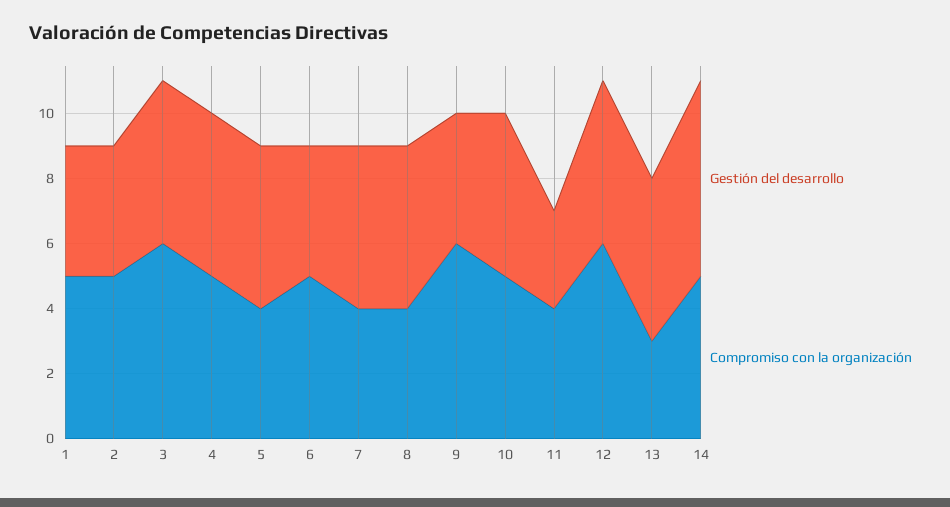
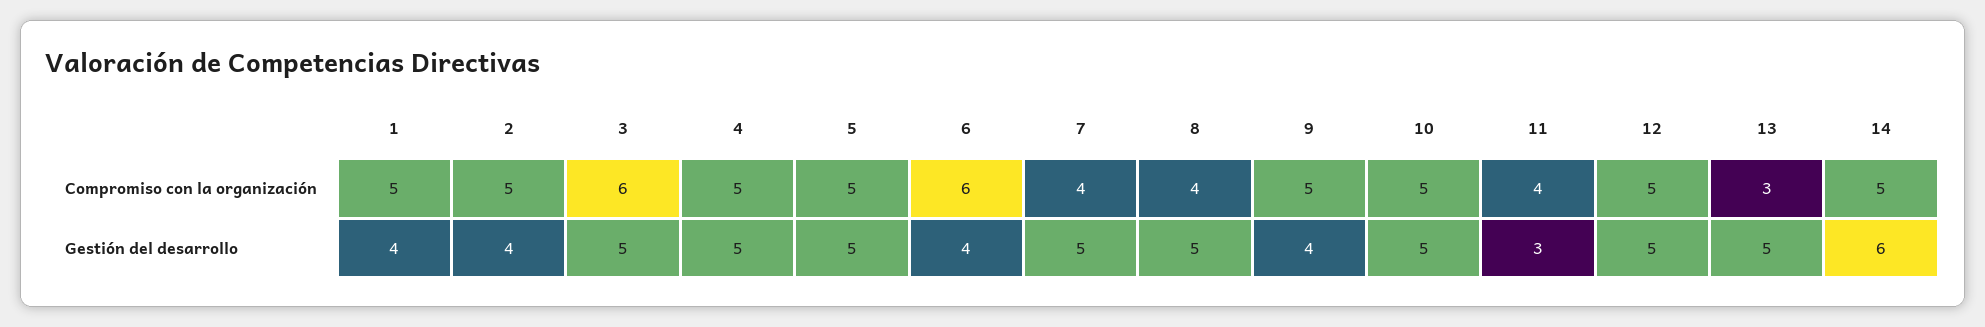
  {
    "Gestión del desarrollo": {
      "1": 4,
      "2": 4,
      "3": 5,
      "4": 5,
      "5": 5,
      "6": 4,
      "7": 5,
      "8": 5,
      "9": 4,
      "10": 5,
      "11": 3,
      "12": 5,
      "13": 5,
      "14": 6
    },
    "Compromiso con la organización": {
      "1": 5,
      "2": 5,
      "3": 6,
      "4": 5,
-     "5": 4,
+     "5": 5,
-     "6": 5,
+     "6": 6,
      "7": 4,
      "8": 4,
-     "9": 6,
+     "9": 5,
      "10": 5,
      "11": 4,
-     "12": 6,
+     "12": 5,
      "13": 3,
      "14": 5
    }
  }

